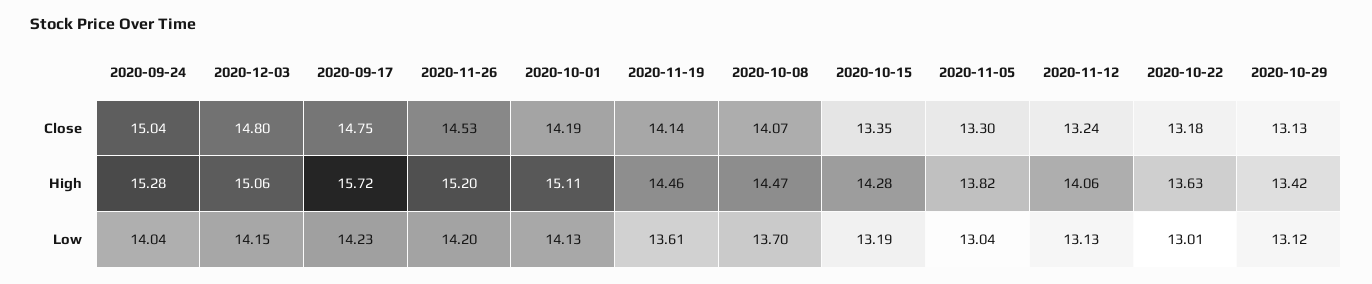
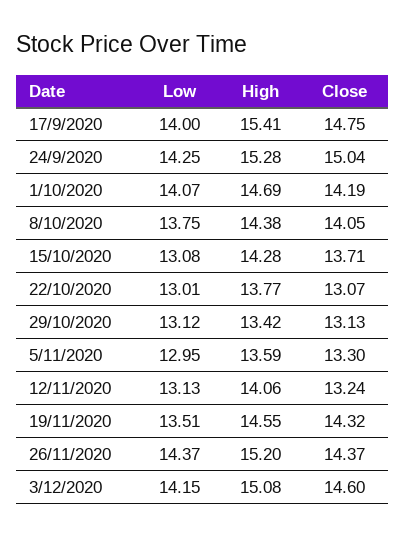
  {
    "2020-09-24": {
      "Close": 15.04,
      "High": 15.28,
-     "Low": 14.04
+     "Low": 14.25
    },
    "2020-12-03": {
-     "Close": 14.8,
+     "Close": 14.6,
-     "High": 15.06,
+     "High": 15.08,
      "Low": 14.15
    },
    "2020-09-17": {
      "Close": 14.75,
-     "High": 15.72,
+     "High": 15.41,
-     "Low": 14.23
+     "Low": 14
    },
    "2020-11-26": {
-     "Close": 14.53,
+     "Close": 14.37,
      "High": 15.2,
-     "Low": 14.2
+     "Low": 14.37
    },
    "2020-10-01": {
      "Close": 14.19,
-     "High": 15.11,
+     "High": 14.69,
-     "Low": 14.13
+     "Low": 14.07
    },
    "2020-11-19": {
-     "Close": 14.14,
+     "Close": 14.32,
-     "High": 14.46,
+     "High": 14.55,
-     "Low": 13.61
+     "Low": 13.51
    },
    "2020-10-08": {
-     "Close": 14.07,
+     "Close": 14.05,
-     "High": 14.47,
+     "High": 14.38,
-     "Low": 13.7
+     "Low": 13.75
    },
    "2020-10-15": {
-     "Close": 13.35,
+     "Close": 13.71,
      "High": 14.28,
-     "Low": 13.19
+     "Low": 13.08
    },
    "2020-11-05": {
      "Close": 13.3,
-     "High": 13.82,
+     "High": 13.59,
-     "Low": 13.04
+     "Low": 12.95
    },
    "2020-11-12": {
      "Close": 13.24,
      "High": 14.06,
      "Low": 13.13
    },
    "2020-10-22": {
-     "Close": 13.18,
+     "Close": 13.07,
-     "High": 13.63,
+     "High": 13.77,
      "Low": 13.01
    },
    "2020-10-29": {
      "Close": 13.13,
      "High": 13.42,
      "Low": 13.12
    }
  }

